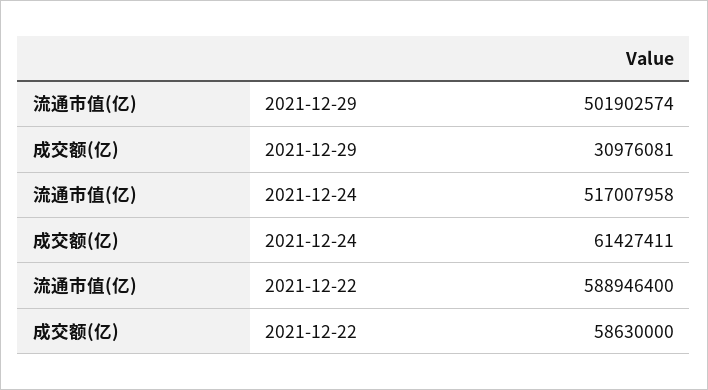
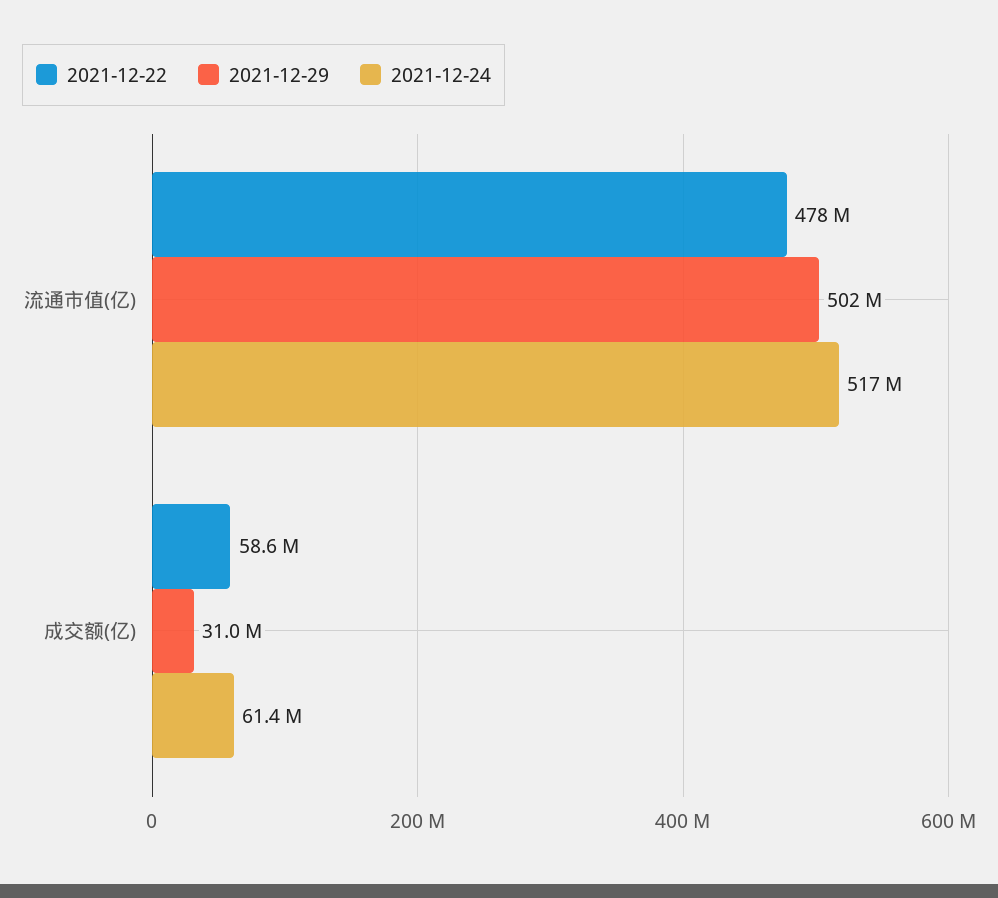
  {
    "2021-12-29": {
      "流通市值(亿)": 501902574,
      "成交额(亿)": 30976081
    },
    "2021-12-24": {
      "流通市值(亿)": 517007958,
      "成交额(亿)": 61427411
    },
    "2021-12-22": {
-     "流通市值(亿)": 588946400,
+     "流通市值(亿)": 478000000,
      "成交额(亿)": 58630000
    }
  }

